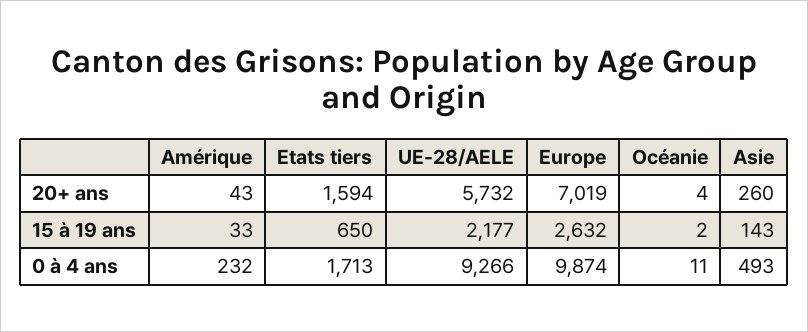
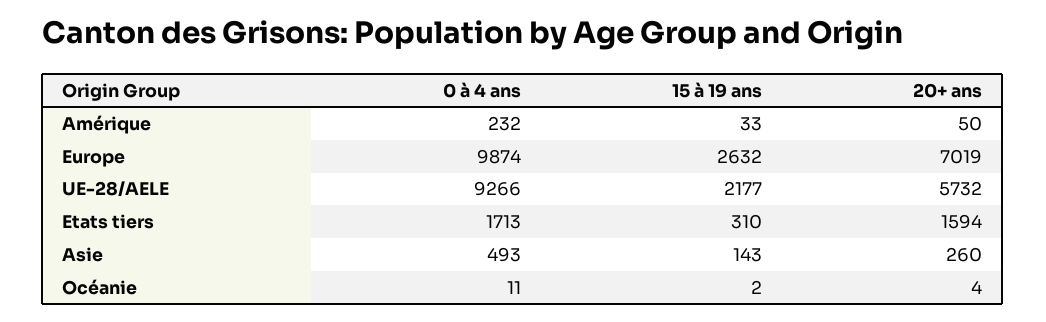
  {
    "Amérique": {
-     "20+ ans": 43,
+     "20+ ans": 50,
      "15 à 19 ans": 33,
      "0 à 4 ans": 232
    },
    "Etats tiers": {
      "20+ ans": 1594,
-     "15 à 19 ans": 650,
+     "15 à 19 ans": 310,
      "0 à 4 ans": 1713
    },
    "UE-28/AELE": {
      "20+ ans": 5732,
      "15 à 19 ans": 2177,
      "0 à 4 ans": 9266
    },
    "Europe": {
      "20+ ans": 7019,
      "15 à 19 ans": 2632,
      "0 à 4 ans": 9874
    },
    "Océanie": {
      "20+ ans": 4,
      "15 à 19 ans": 2,
      "0 à 4 ans": 11
    },
    "Asie": {
      "20+ ans": 260,
      "15 à 19 ans": 143,
      "0 à 4 ans": 493
    }
  }

